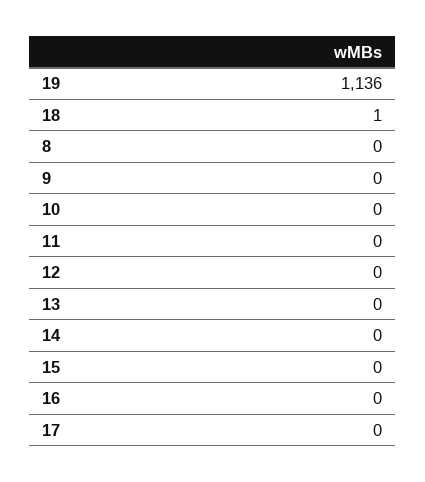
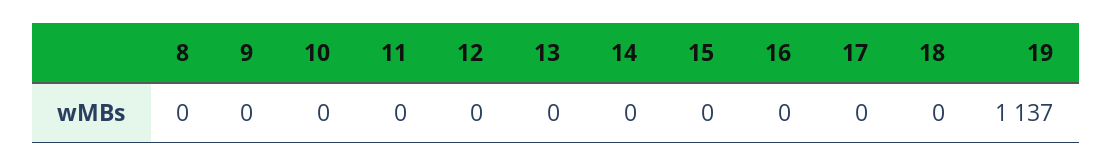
  {
-   "19": 1136,
+   "19": 1137,
-   "18": 1,
+   "18": 0,
    "8": 0,
    "9": 0,
    "10": 0,
    "11": 0,
    "12": 0,
    "13": 0,
    "14": 0,
    "15": 0,
    "16": 0,
    "17": 0
  }

